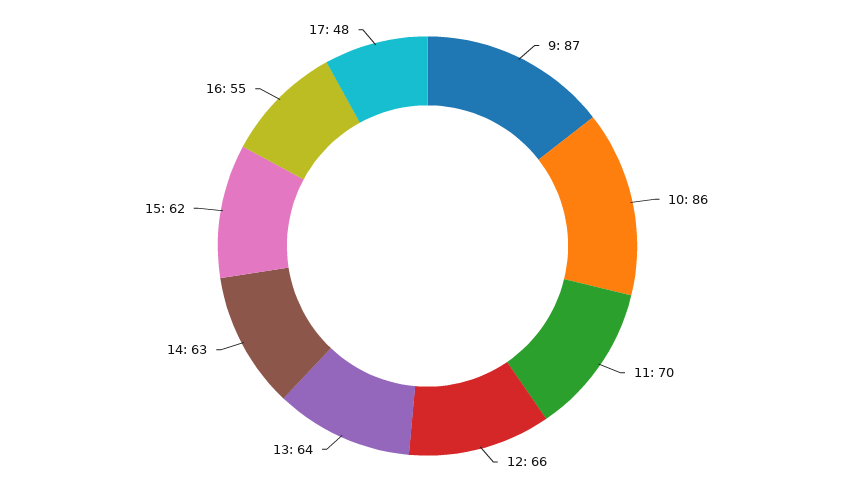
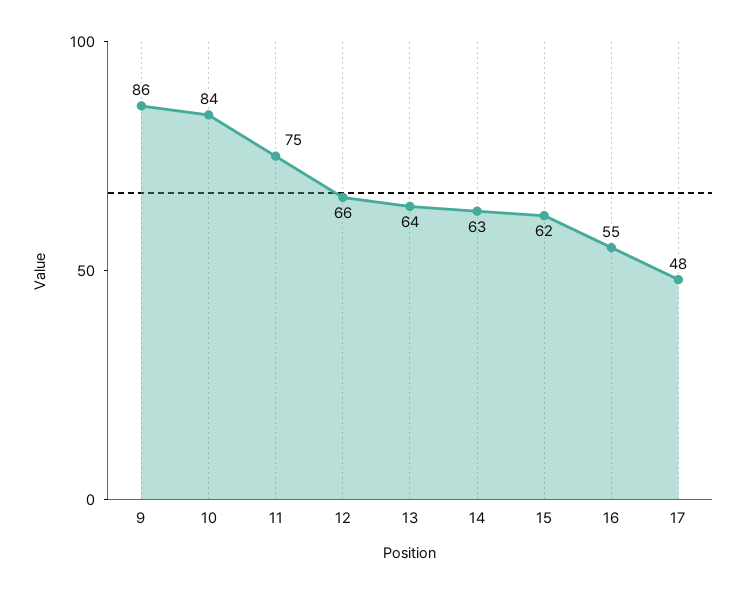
  {
-   "9": 87,
+   "9": 86,
-   "10": 86,
+   "10": 84,
-   "11": 70,
+   "11": 75,
    "12": 66,
    "13": 64,
    "14": 63,
    "15": 62,
    "16": 55,
    "17": 48
  }

